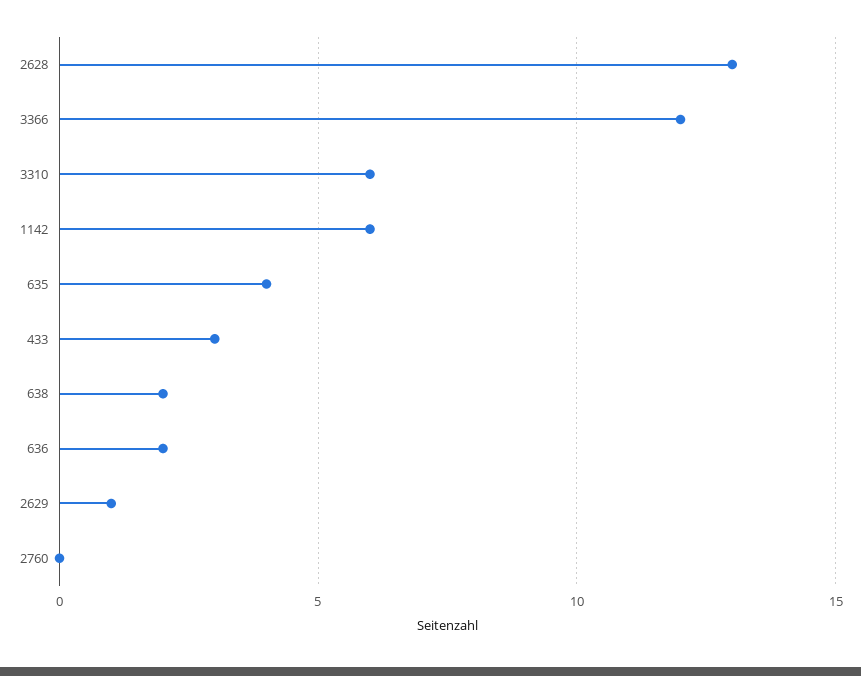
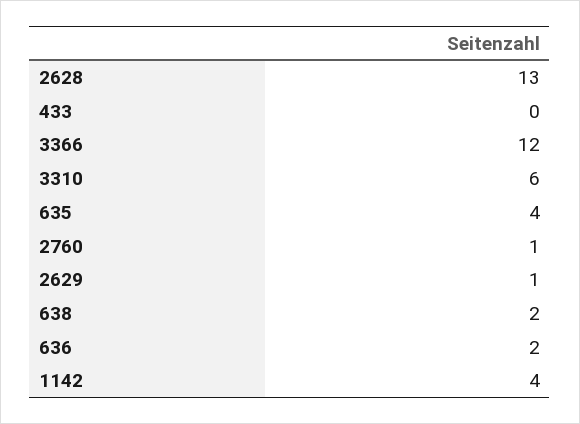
  {
    "2628": 13,
    "3366": 12,
    "3310": 6,
-   "1142": 6,
+   "1142": 4,
    "635": 4,
-   "433": 3,
+   "433": 0,
    "638": 2,
    "636": 2,
    "2629": 1,
-   "2760": 0
+   "2760": 1
  }

